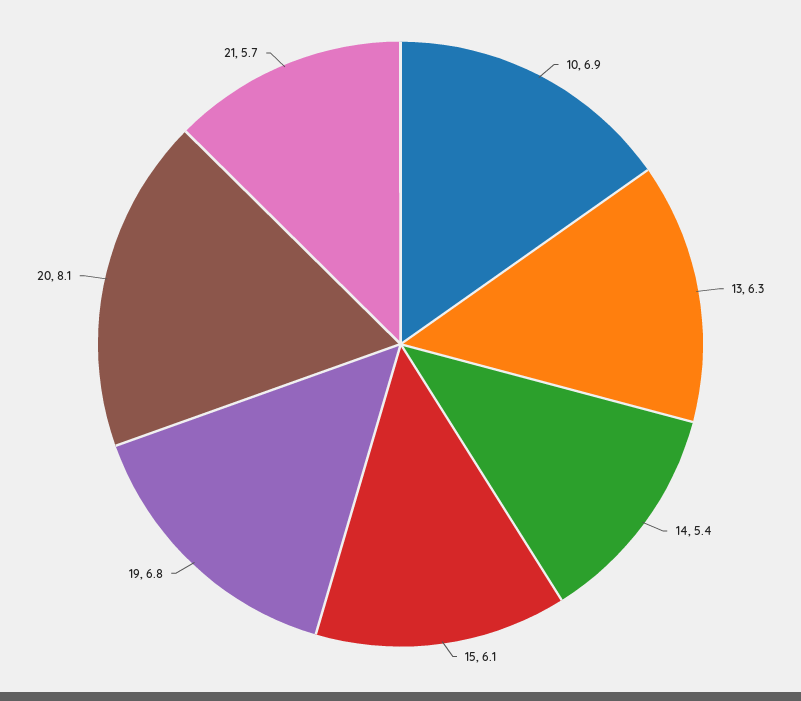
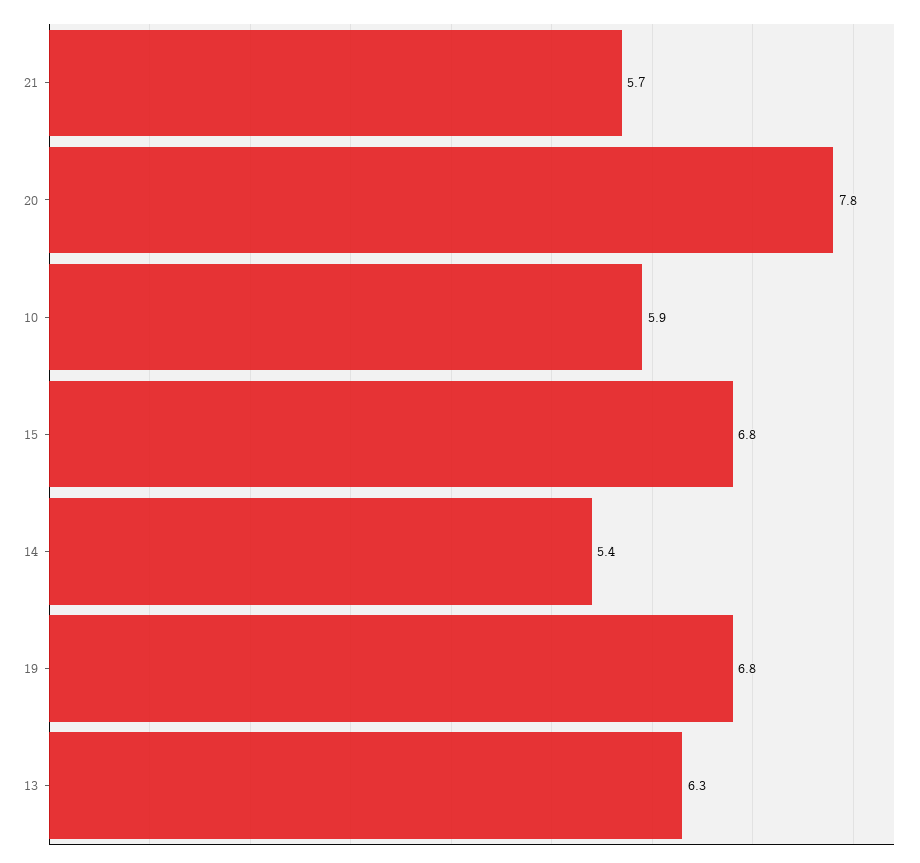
  {
-   "10": 6.9,
+   "10": 5.9,
    "13": 6.3,
    "14": 5.4,
-   "15": 6.1,
+   "15": 6.8,
    "19": 6.8,
-   "20": 8.1,
+   "20": 7.8,
    "21": 5.7
  }

